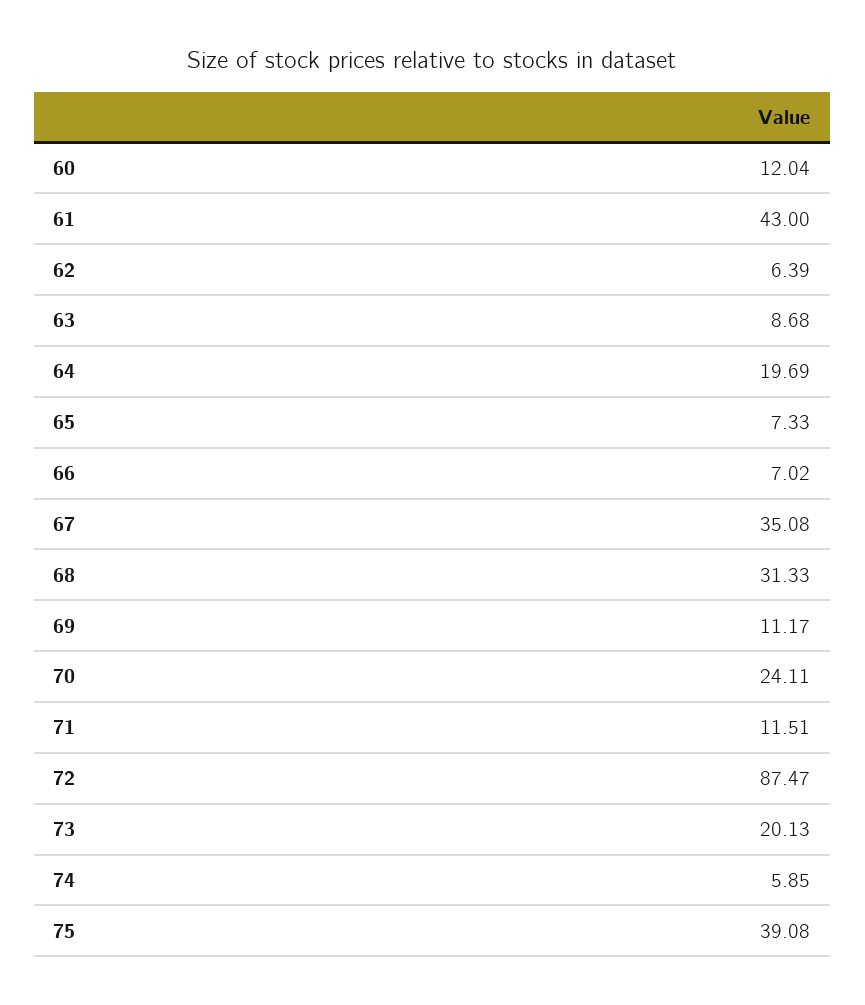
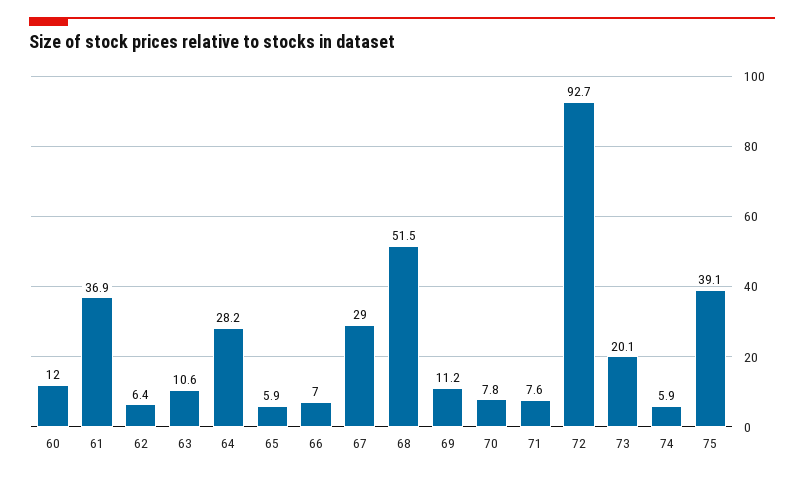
  {
    "60": 12.04,
-   "61": 43,
+   "61": 36.9,
    "62": 6.39,
-   "63": 8.68,
+   "63": 10.6,
-   "64": 19.69,
+   "64": 28.2,
-   "65": 7.33,
+   "65": 5.9,
    "66": 7.02,
-   "67": 35.08,
+   "67": 29,
-   "68": 31.33,
+   "68": 51.5,
    "69": 11.17,
-   "70": 24.11,
+   "70": 7.8,
-   "71": 11.51,
+   "71": 7.6,
-   "72": 87.47,
+   "72": 92.7,
    "73": 20.13,
    "74": 5.85,
    "75": 39.08
  }

